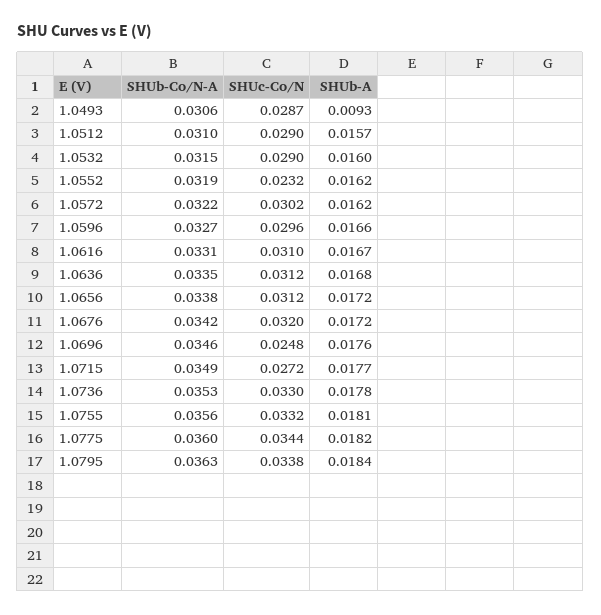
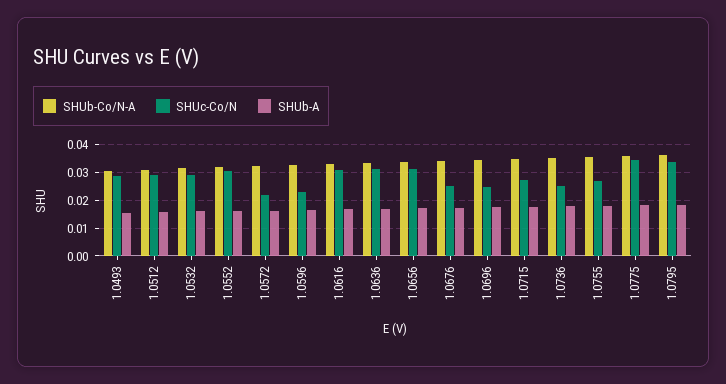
  {
    "SHUb-Co/N-A": {
      "1.0493": 0.0306,
      "1.0512": 0.031,
      "1.0532": 0.0315,
      "1.0552": 0.0319,
      "1.0572": 0.0322,
      "1.0596": 0.0327,
      "1.0616": 0.0331,
      "1.0636": 0.0335,
      "1.0656": 0.0338,
      "1.0676": 0.0342,
      "1.0696": 0.0346,
      "1.0715": 0.0349,
      "1.0736": 0.0353,
      "1.0755": 0.0356,
      "1.0775": 0.036,
      "1.0795": 0.0363
    },
    "SHUc-Co/N": {
      "1.0493": 0.0287,
      "1.0512": 0.029,
      "1.0532": 0.029,
-     "1.0552": 0.0232,
+     "1.0552": 0.03,
-     "1.0572": 0.0302,
+     "1.0572": 0.0225,
-     "1.0596": 0.0296,
+     "1.0596": 0.0225,
      "1.0616": 0.031,
      "1.0636": 0.0312,
      "1.0656": 0.0312,
-     "1.0676": 0.032,
+     "1.0676": 0.025,
      "1.0696": 0.0248,
      "1.0715": 0.0272,
-     "1.0736": 0.033,
+     "1.0736": 0.025,
-     "1.0755": 0.0332,
+     "1.0755": 0.0275,
      "1.0775": 0.0344,
      "1.0795": 0.0338
    },
    "SHUb-A": {
-     "1.0493": 0.0093,
+     "1.0493": 0.015,
      "1.0512": 0.0157,
      "1.0532": 0.016,
      "1.0552": 0.0162,
      "1.0572": 0.0162,
      "1.0596": 0.0166,
      "1.0616": 0.0167,
      "1.0636": 0.0168,
      "1.0656": 0.0172,
      "1.0676": 0.0172,
      "1.0696": 0.0176,
      "1.0715": 0.0177,
      "1.0736": 0.0178,
      "1.0755": 0.0181,
      "1.0775": 0.0182,
      "1.0795": 0.0184
    }
  }

